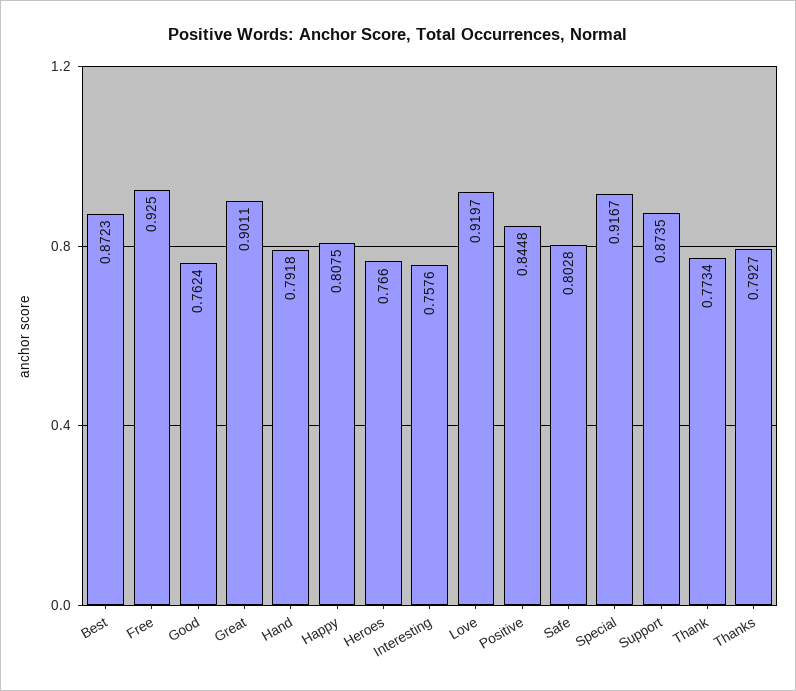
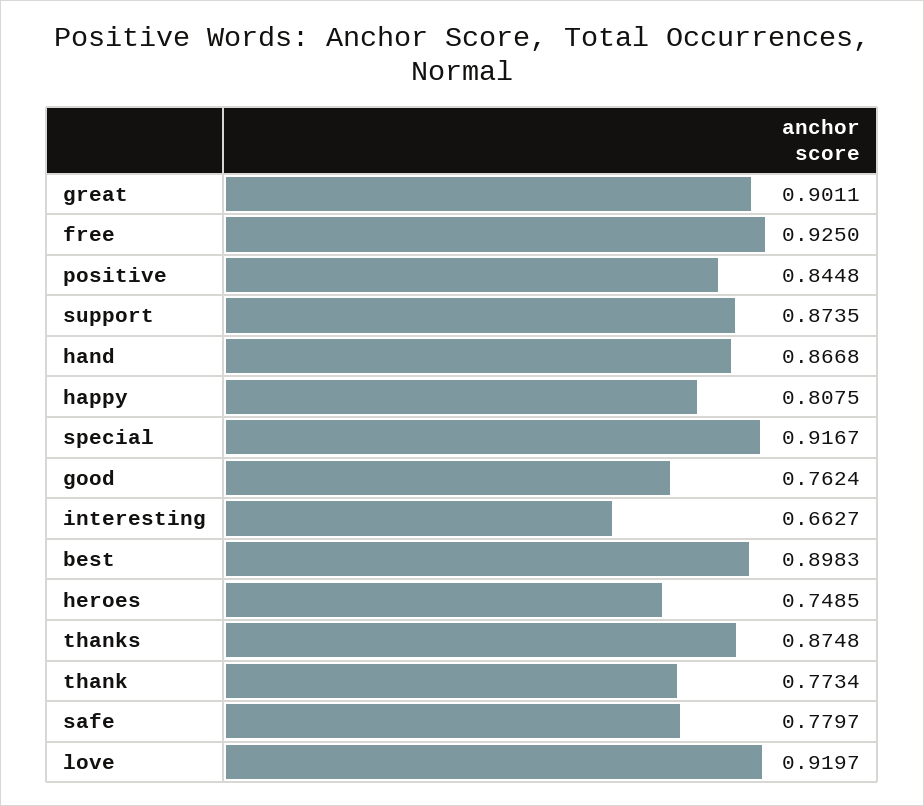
  {
-   "Best": 0.8723,
+   "Best": 0.8983,
    "Free": 0.925,
    "Good": 0.7624,
    "Great": 0.9011,
-   "Hand": 0.7918,
+   "Hand": 0.8668,
    "Happy": 0.8075,
-   "Heroes": 0.766,
+   "Heroes": 0.7485,
-   "Interesting": 0.7576,
+   "Interesting": 0.6627,
    "Love": 0.9197,
    "Positive": 0.8448,
-   "Safe": 0.8028,
+   "Safe": 0.7797,
    "Special": 0.9167,
    "Support": 0.8735,
    "Thank": 0.7734,
-   "Thanks": 0.7927
+   "Thanks": 0.8748
  }

